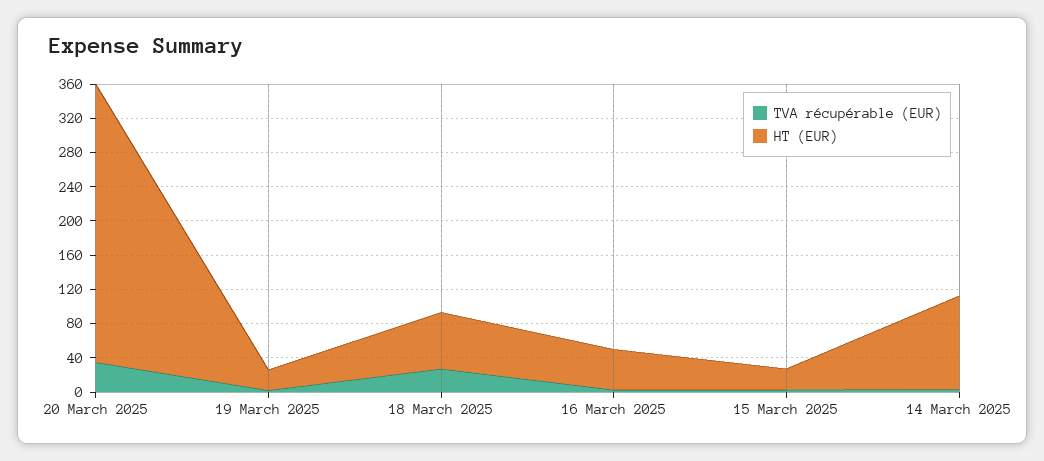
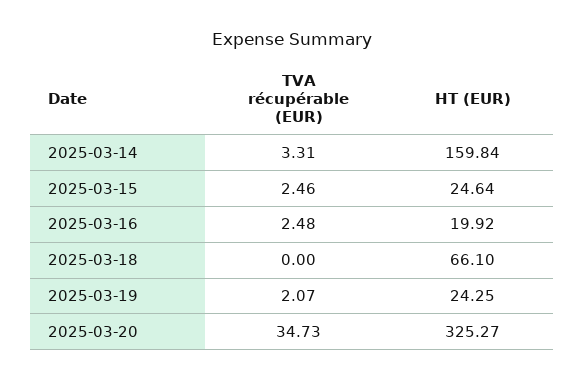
  {
    "TVA récupérable (EUR)": {
      "20 March 2025": 34.73,
      "19 March 2025": 2.07,
-     "18 March 2025": 30,
+     "18 March 2025": 0,
      "16 March 2025": 2.48,
      "15 March 2025": 2.46,
      "14 March 2025": 3.31
    },
    "HT (EUR)": {
      "20 March 2025": 325.27,
      "19 March 2025": 24.25,
      "18 March 2025": 66.1,
-     "16 March 2025": 50,
+     "16 March 2025": 19.92,
      "15 March 2025": 24.64,
-     "14 March 2025": 110
+     "14 March 2025": 159.84
    }
  }

